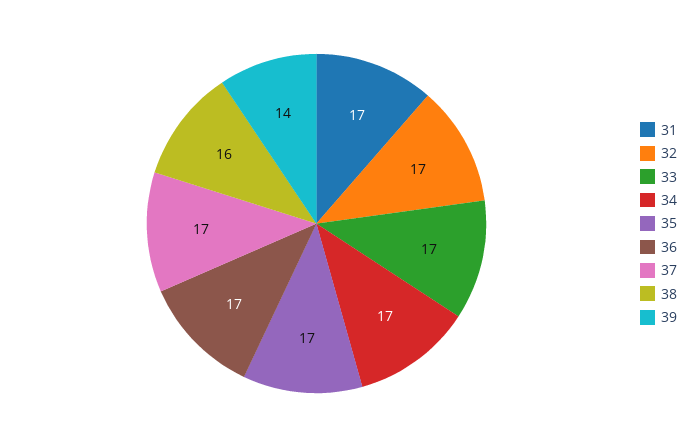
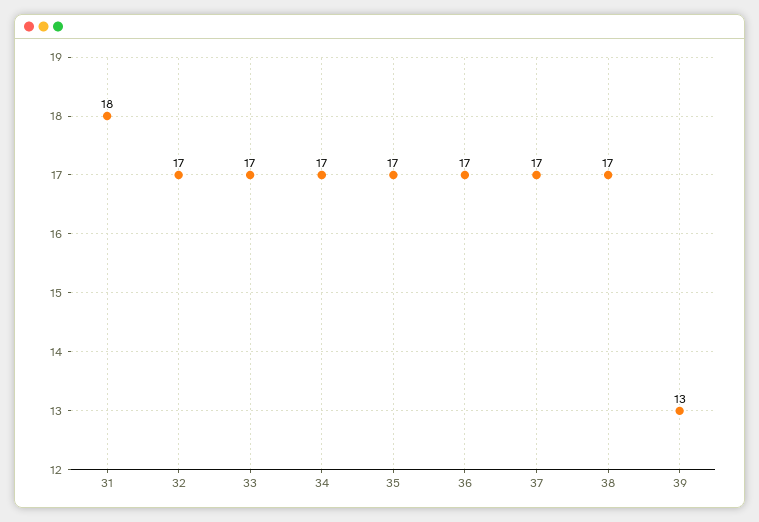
  {
-   "31": 17,
+   "31": 18,
    "32": 17,
    "33": 17,
    "34": 17,
    "35": 17,
    "36": 17,
    "37": 17,
-   "38": 16,
+   "38": 17,
-   "39": 14
+   "39": 13
  }

